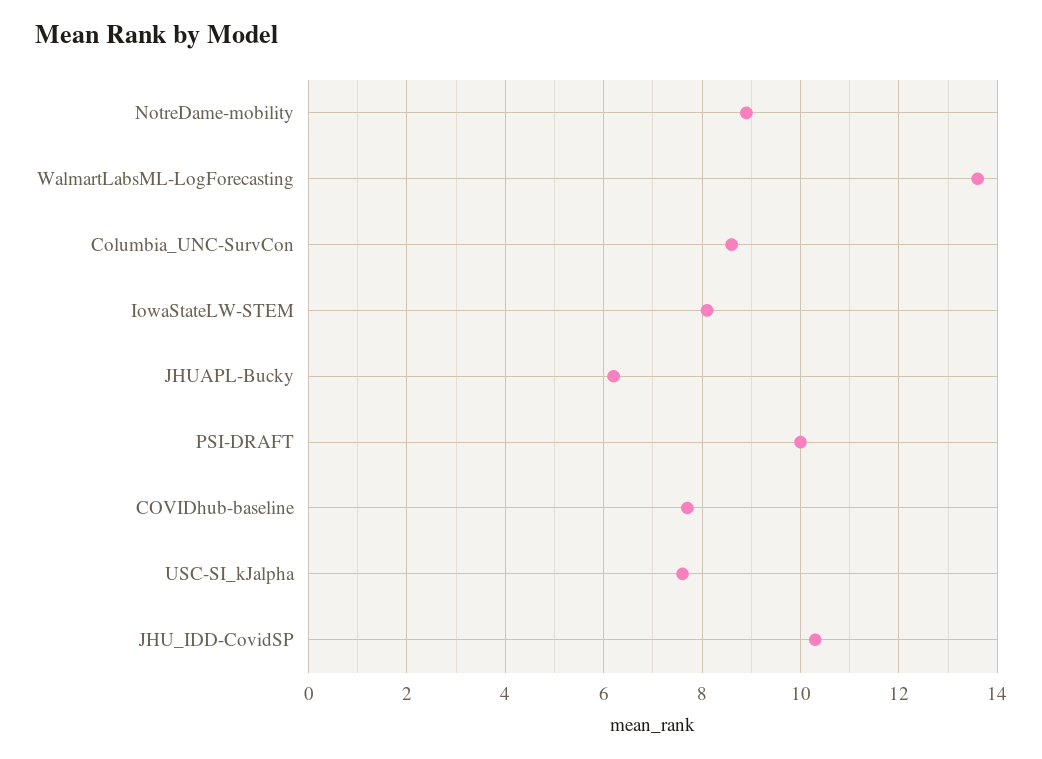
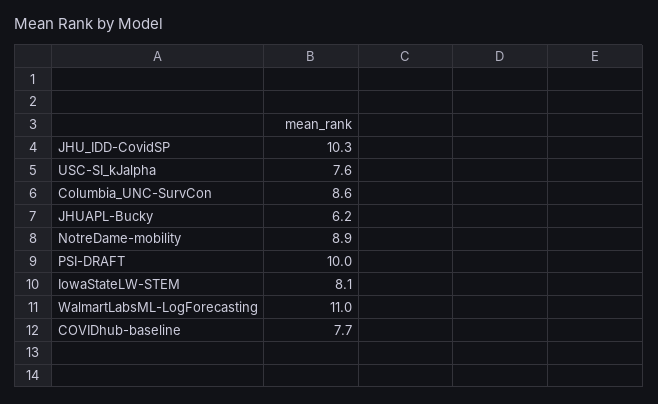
  {
    "NotreDame-mobility": 8.9,
-   "WalmartLabsML-LogForecasting": 13.5,
+   "WalmartLabsML-LogForecasting": 11,
    "Columbia_UNC-SurvCon": 8.6,
    "IowaStateLW-STEM": 8.1,
    "JHUAPL-Bucky": 6.2,
    "PSI-DRAFT": 10,
    "COVIDhub-baseline": 7.7,
    "USC-SI_kJalpha": 7.6,
    "JHU_IDD-CovidSP": 10.3
  }

